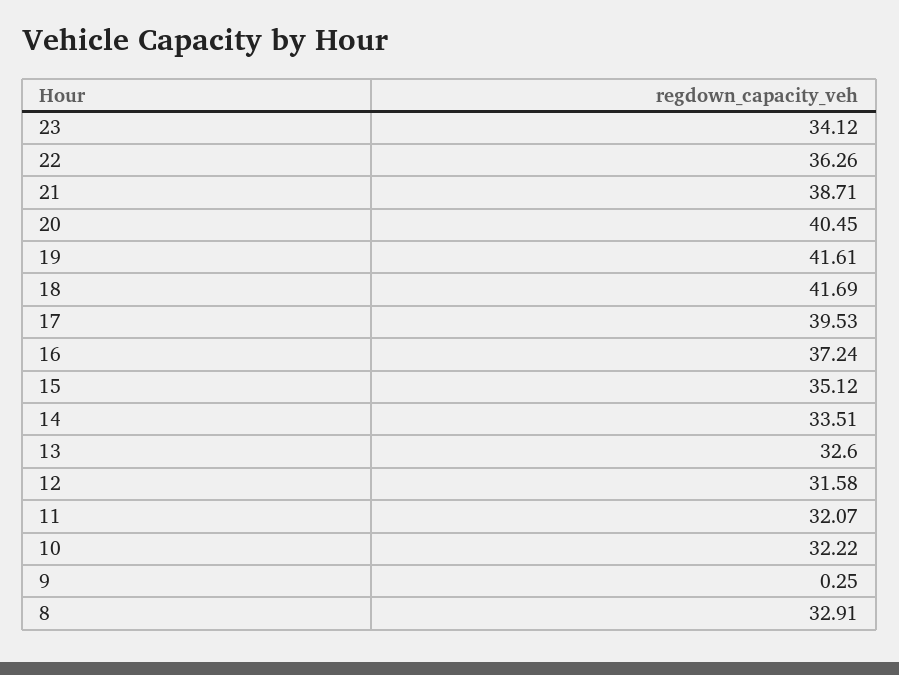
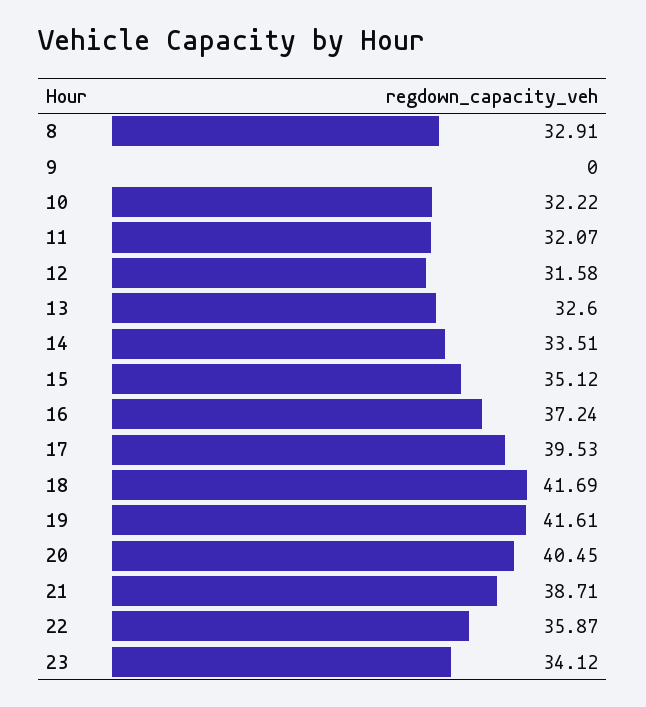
  {
    "23": 34.12,
-   "22": 36.26,
+   "22": 35.87,
    "21": 38.71,
    "20": 40.45,
    "19": 41.61,
    "18": 41.69,
    "17": 39.53,
    "16": 37.24,
    "15": 35.12,
    "14": 33.51,
    "13": 32.6,
    "12": 31.58,
    "11": 32.07,
    "10": 32.22,
-   "9": 0.25,
+   "9": 0,
    "8": 32.91
  }

